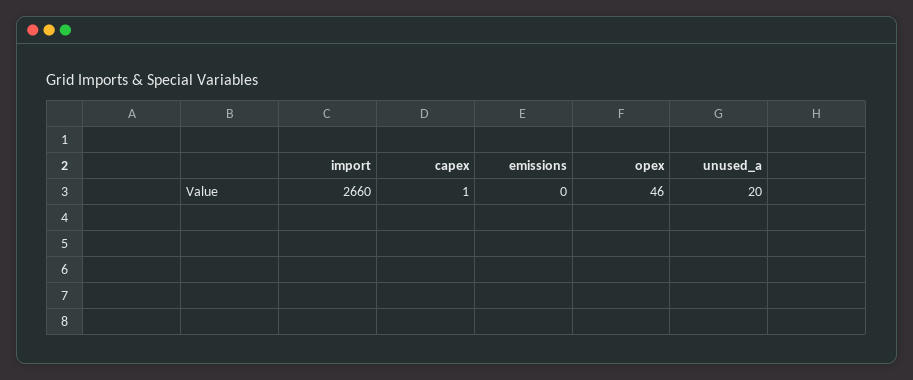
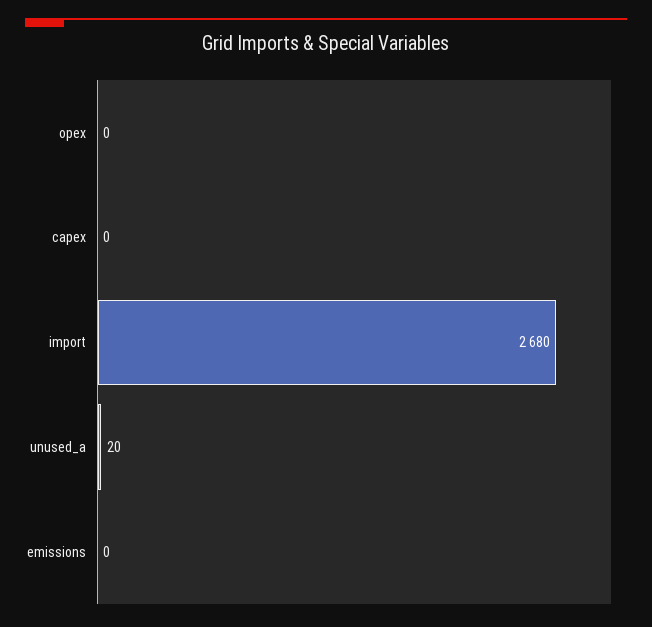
  {
-   "import": 2660,
+   "import": 2680,
-   "capex": 1,
+   "capex": 0,
    "emissions": 0,
-   "opex": 46,
+   "opex": 0,
    "unused_a": 20
  }

